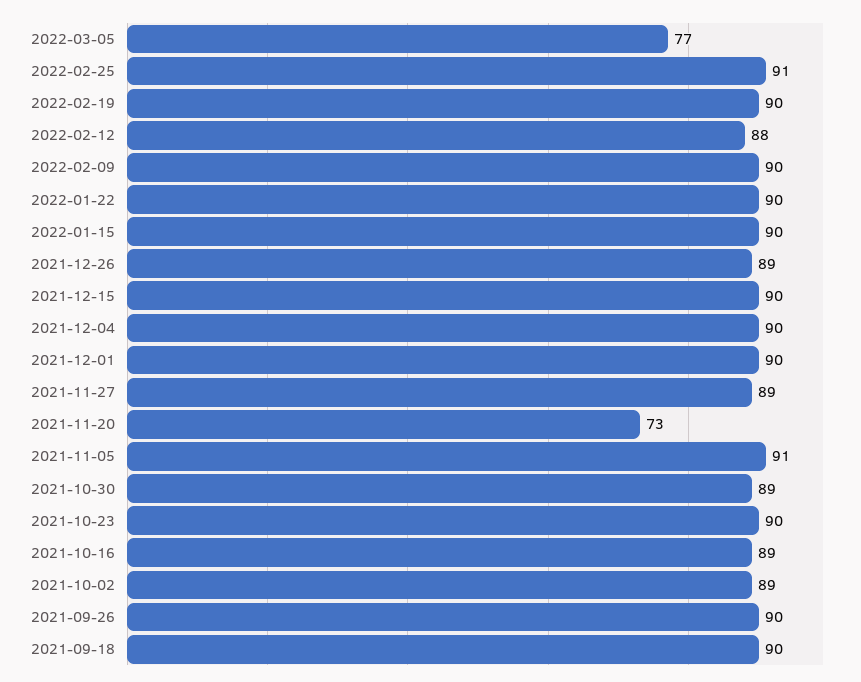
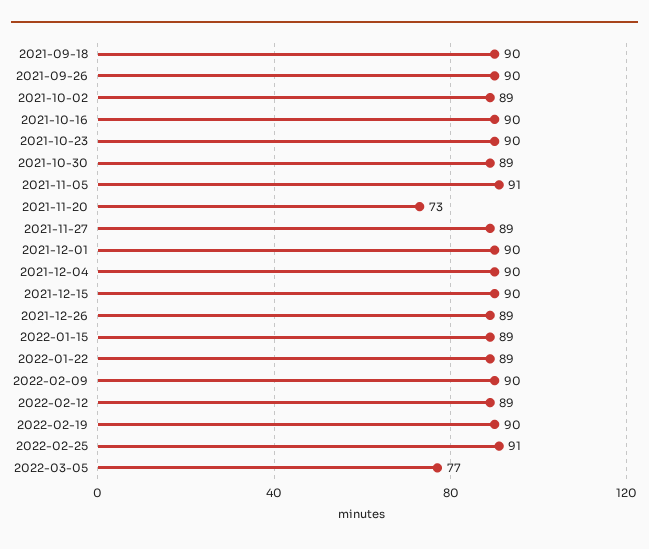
  {
    "2022-03-05": 77,
    "2022-02-25": 91,
    "2022-02-19": 90,
-   "2022-02-12": 88,
+   "2022-02-12": 89,
    "2022-02-09": 90,
-   "2022-01-22": 90,
+   "2022-01-22": 89,
-   "2022-01-15": 90,
+   "2022-01-15": 89,
    "2021-12-26": 89,
    "2021-12-15": 90,
    "2021-12-04": 90,
    "2021-12-01": 90,
    "2021-11-27": 89,
    "2021-11-20": 73,
    "2021-11-05": 91,
    "2021-10-30": 89,
    "2021-10-23": 90,
-   "2021-10-16": 89,
+   "2021-10-16": 90,
    "2021-10-02": 89,
    "2021-09-26": 90,
    "2021-09-18": 90
  }

